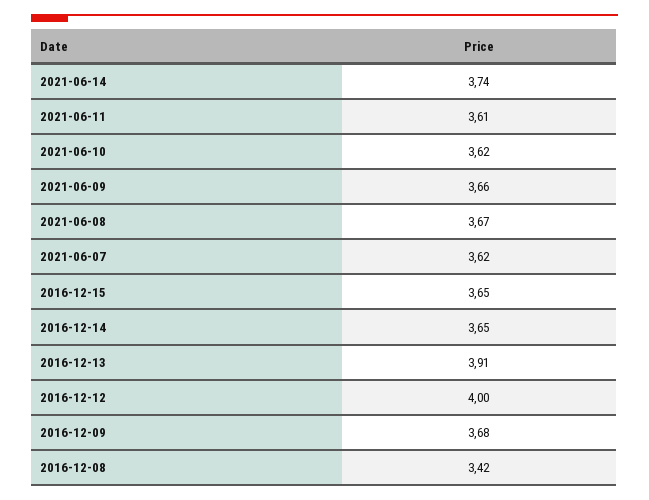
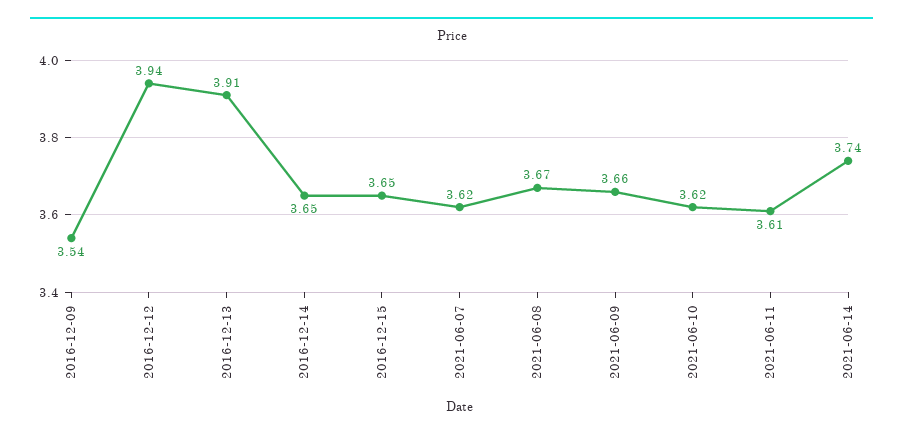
  {
    "2021-06-14": 3.74,
    "2021-06-11": 3.61,
    "2021-06-10": 3.62,
    "2021-06-09": 3.66,
    "2021-06-08": 3.67,
    "2021-06-07": 3.62,
    "2016-12-15": 3.65,
    "2016-12-14": 3.65,
    "2016-12-13": 3.91,
-   "2016-12-12": 4,
+   "2016-12-12": 3.94,
-   "2016-12-09": 3.68,
+   "2016-12-09": 3.54
-   "2016-12-08": 3.42
  }

